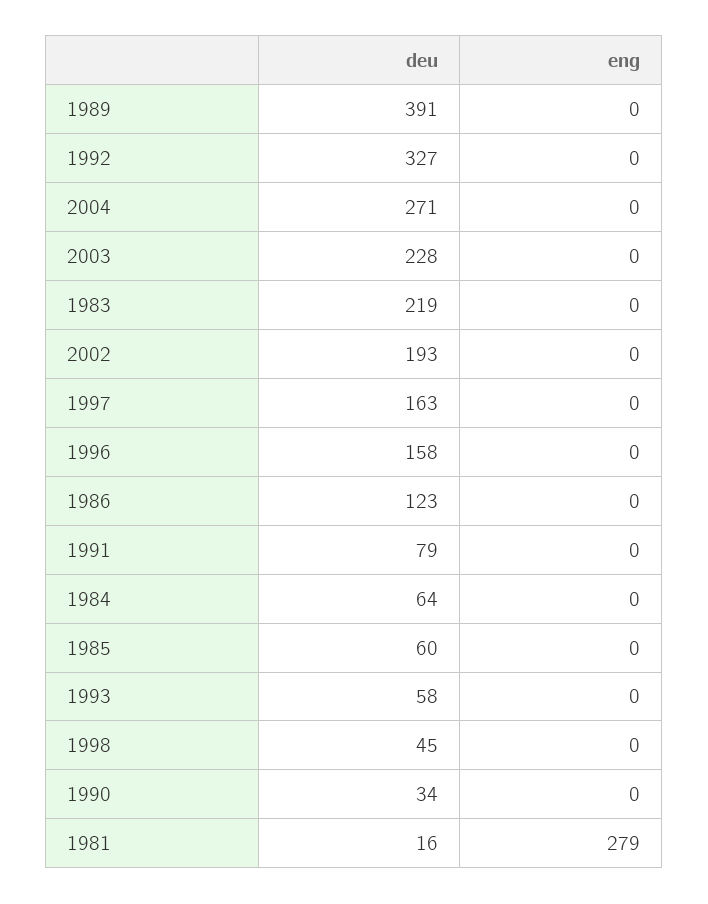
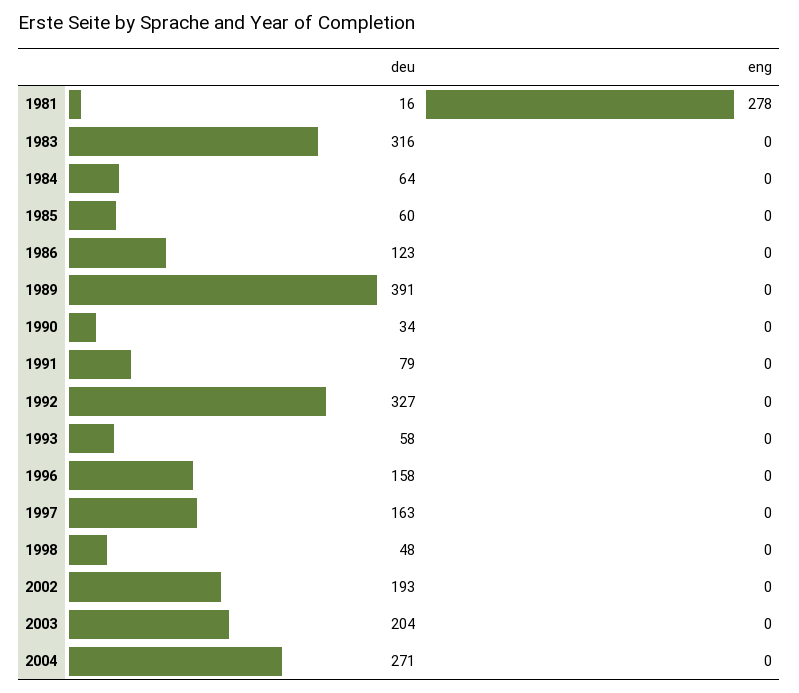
  {
    "deu": {
      "1989": 391,
      "1992": 327,
      "2004": 271,
-     "2003": 228,
+     "2003": 204,
-     "1983": 219,
+     "1983": 316,
      "2002": 193,
      "1997": 163,
      "1996": 158,
      "1986": 123,
      "1991": 79,
      "1984": 64,
      "1985": 60,
      "1993": 58,
-     "1998": 45,
+     "1998": 48,
      "1990": 34,
      "1981": 16
    },
    "eng": {
      "1989": 0,
      "1992": 0,
      "2004": 0,
      "2003": 0,
      "1983": 0,
      "2002": 0,
      "1997": 0,
      "1996": 0,
      "1986": 0,
      "1991": 0,
      "1984": 0,
      "1985": 0,
      "1993": 0,
      "1998": 0,
      "1990": 0,
-     "1981": 279
+     "1981": 278
    }
  }

